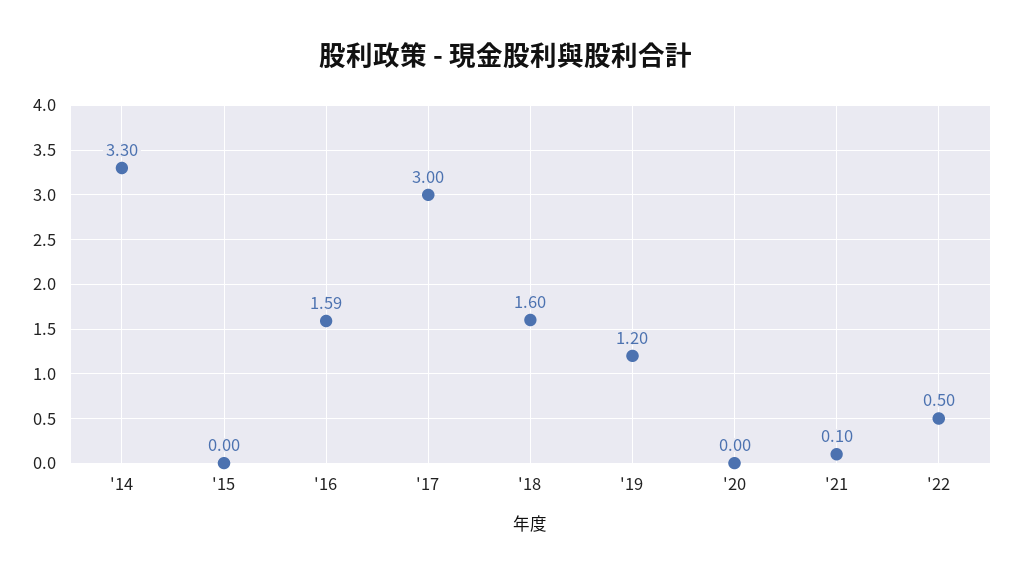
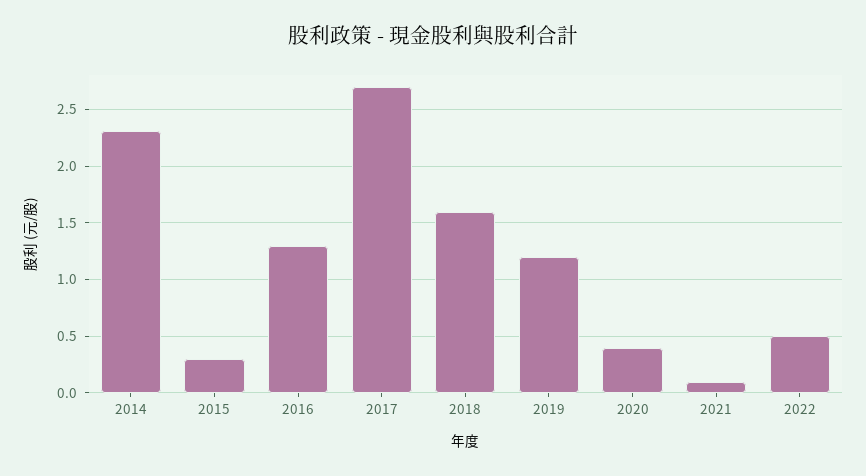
  {
-   "'14": 3.3,
+   "'14": 2.3,
-   "'15": 0,
+   "'15": 0.3,
-   "'16": 1.59,
+   "'16": 1.3,
-   "'17": 3,
+   "'17": 2.7,
    "'18": 1.6,
    "'19": 1.2,
-   "'20": 0,
+   "'20": 0.4,
    "'21": 0.1,
    "'22": 0.5
  }

